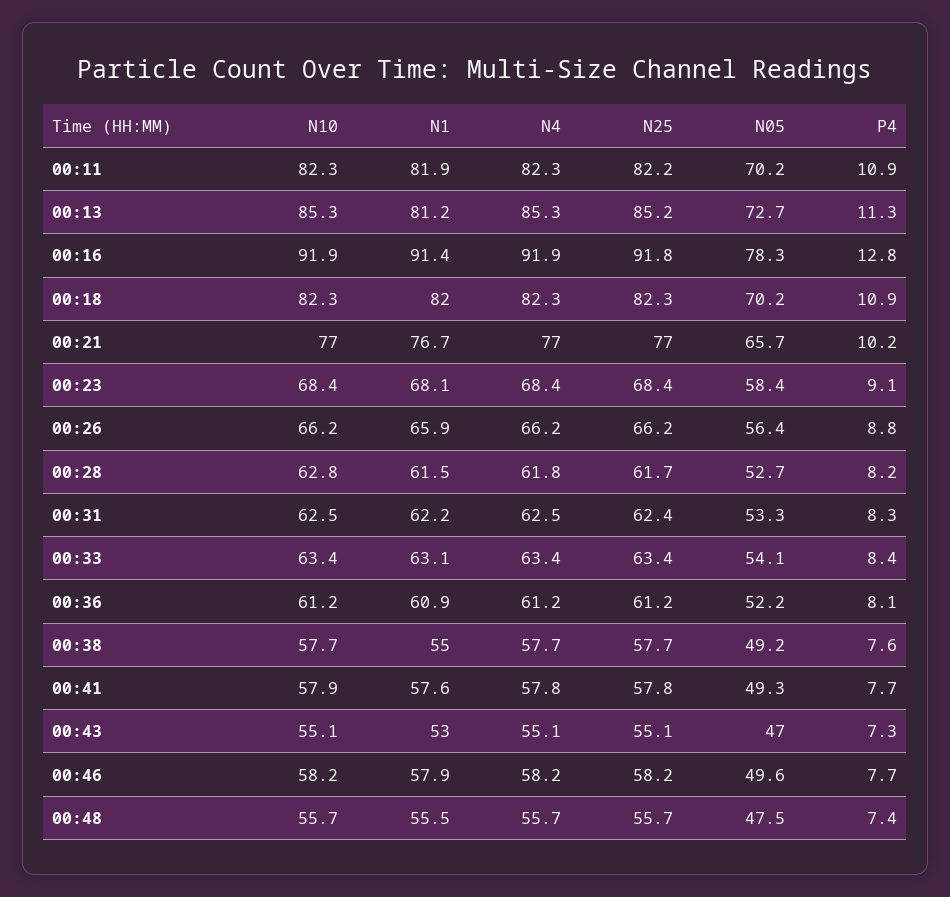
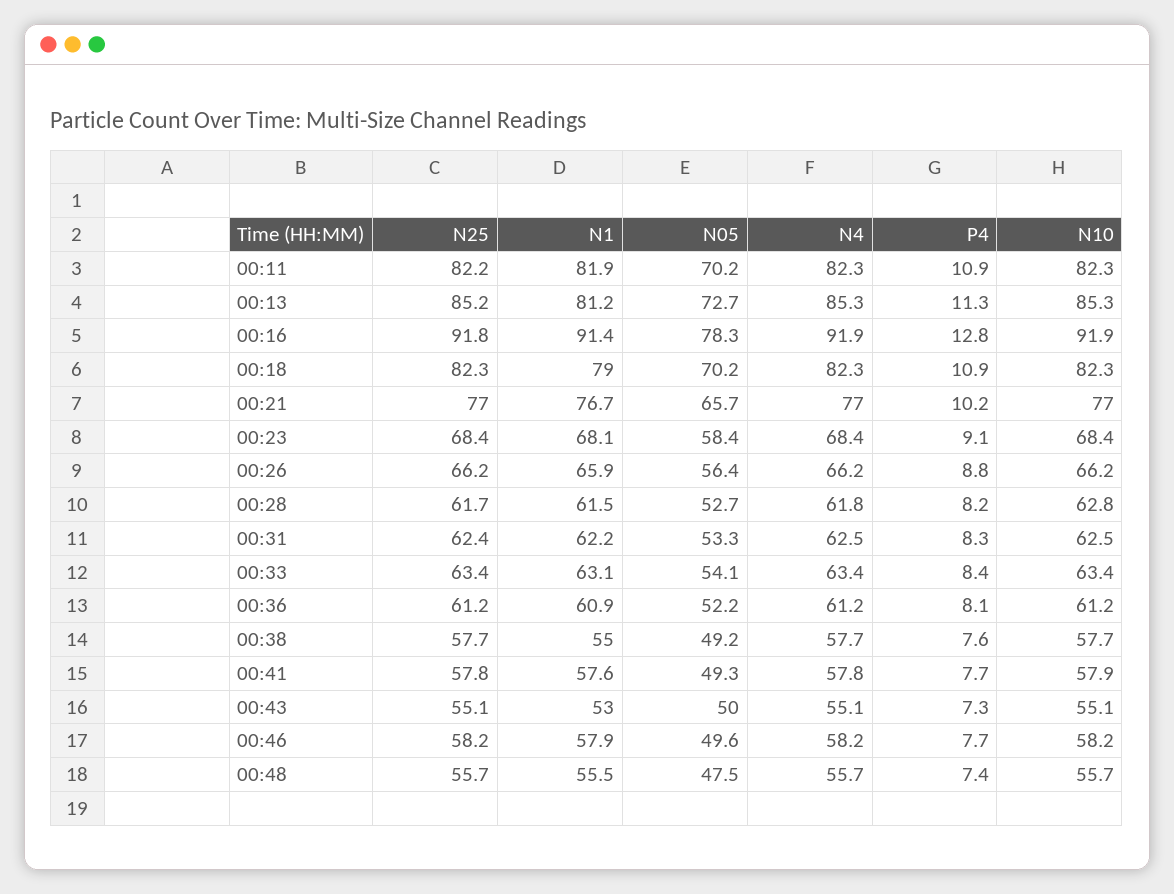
  {
    "N10": {
      "00:11": 82.3,
      "00:13": 85.3,
      "00:16": 91.9,
      "00:18": 82.3,
      "00:21": 77,
      "00:23": 68.4,
      "00:26": 66.2,
      "00:28": 62.8,
      "00:31": 62.5,
      "00:33": 63.4,
      "00:36": 61.2,
      "00:38": 57.7,
      "00:41": 57.9,
      "00:43": 55.1,
      "00:46": 58.2,
      "00:48": 55.7
    },
    "N1": {
      "00:11": 81.9,
      "00:13": 81.2,
      "00:16": 91.4,
-     "00:18": 82,
+     "00:18": 79,
      "00:21": 76.7,
      "00:23": 68.1,
      "00:26": 65.9,
      "00:28": 61.5,
      "00:31": 62.2,
      "00:33": 63.1,
      "00:36": 60.9,
      "00:38": 55,
      "00:41": 57.6,
      "00:43": 53,
      "00:46": 57.9,
      "00:48": 55.5
    },
    "N4": {
      "00:11": 82.3,
      "00:13": 85.3,
      "00:16": 91.9,
      "00:18": 82.3,
      "00:21": 77,
      "00:23": 68.4,
      "00:26": 66.2,
      "00:28": 61.8,
      "00:31": 62.5,
      "00:33": 63.4,
      "00:36": 61.2,
      "00:38": 57.7,
      "00:41": 57.8,
      "00:43": 55.1,
      "00:46": 58.2,
      "00:48": 55.7
    },
    "N25": {
      "00:11": 82.2,
      "00:13": 85.2,
      "00:16": 91.8,
      "00:18": 82.3,
      "00:21": 77,
      "00:23": 68.4,
      "00:26": 66.2,
      "00:28": 61.7,
      "00:31": 62.4,
      "00:33": 63.4,
      "00:36": 61.2,
      "00:38": 57.7,
      "00:41": 57.8,
      "00:43": 55.1,
      "00:46": 58.2,
      "00:48": 55.7
    },
    "N05": {
      "00:11": 70.2,
      "00:13": 72.7,
      "00:16": 78.3,
      "00:18": 70.2,
      "00:21": 65.7,
      "00:23": 58.4,
      "00:26": 56.4,
      "00:28": 52.7,
      "00:31": 53.3,
      "00:33": 54.1,
      "00:36": 52.2,
      "00:38": 49.2,
      "00:41": 49.3,
-     "00:43": 47,
+     "00:43": 50,
      "00:46": 49.6,
      "00:48": 47.5
    },
    "P4": {
      "00:11": 10.9,
      "00:13": 11.3,
      "00:16": 12.8,
      "00:18": 10.9,
      "00:21": 10.2,
      "00:23": 9.1,
      "00:26": 8.8,
      "00:28": 8.2,
      "00:31": 8.3,
      "00:33": 8.4,
      "00:36": 8.1,
      "00:38": 7.6,
      "00:41": 7.7,
      "00:43": 7.3,
      "00:46": 7.7,
      "00:48": 7.4
    }
  }

